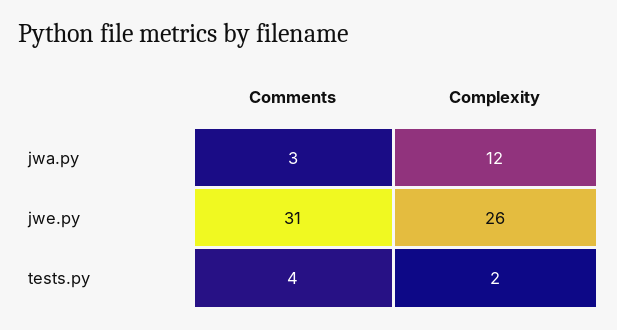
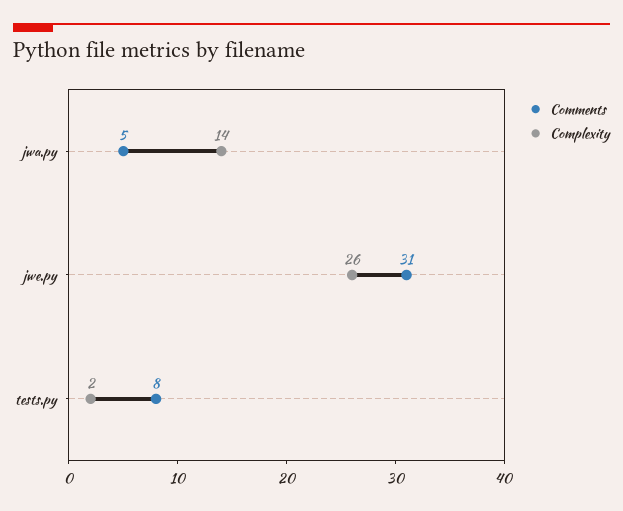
  {
    "Comments": {
-     "jwa.py": 3,
+     "jwa.py": 5,
      "jwe.py": 31,
-     "tests.py": 4
+     "tests.py": 8
    },
    "Complexity": {
-     "jwa.py": 12,
+     "jwa.py": 14,
      "jwe.py": 26,
      "tests.py": 2
    }
  }

